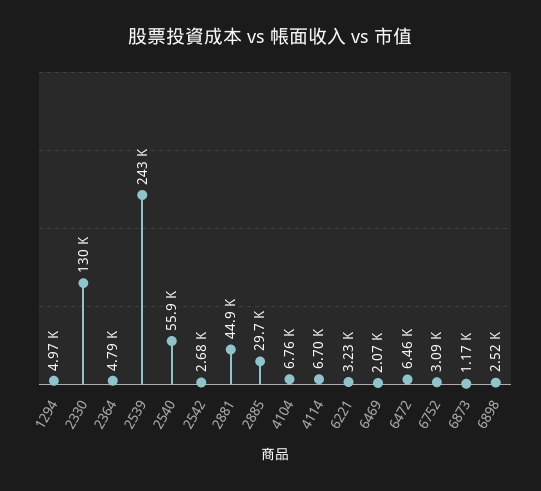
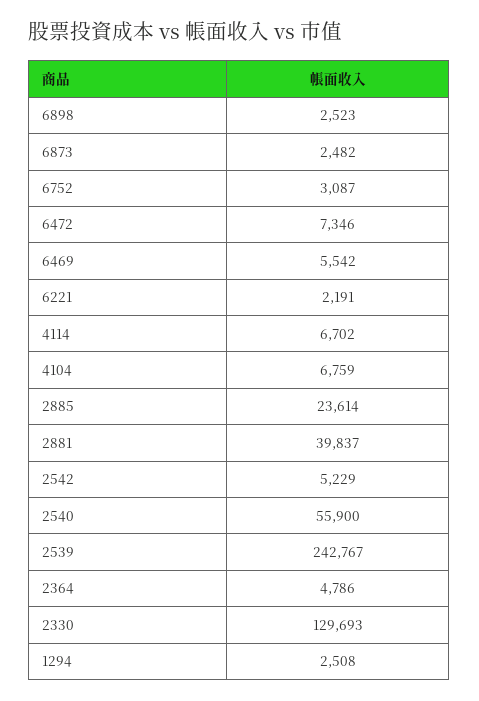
  {
-   "1294": 4970,
+   "1294": 2508,
    "2330": 129693,
    "2364": 4786,
    "2539": 242767,
    "2540": 55900,
-   "2542": 2680,
+   "2542": 5229,
-   "2881": 44900,
+   "2881": 39837,
-   "2885": 29700,
+   "2885": 23614,
    "4104": 6759,
    "4114": 6702,
-   "6221": 3230,
+   "6221": 2191,
-   "6469": 2070,
+   "6469": 5542,
-   "6472": 6460,
+   "6472": 7346,
    "6752": 3087,
-   "6873": 1170,
+   "6873": 2482,
    "6898": 2523
  }

